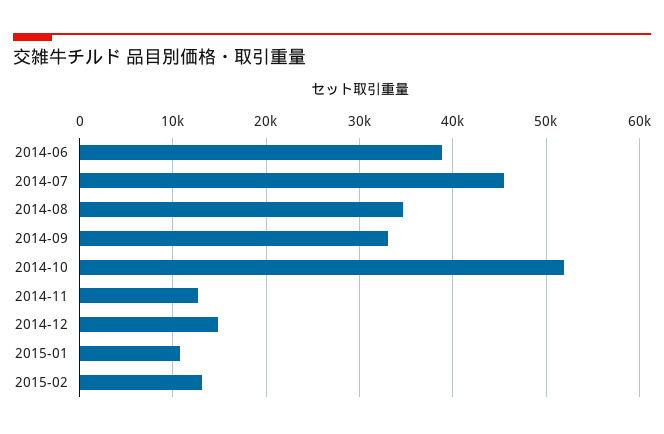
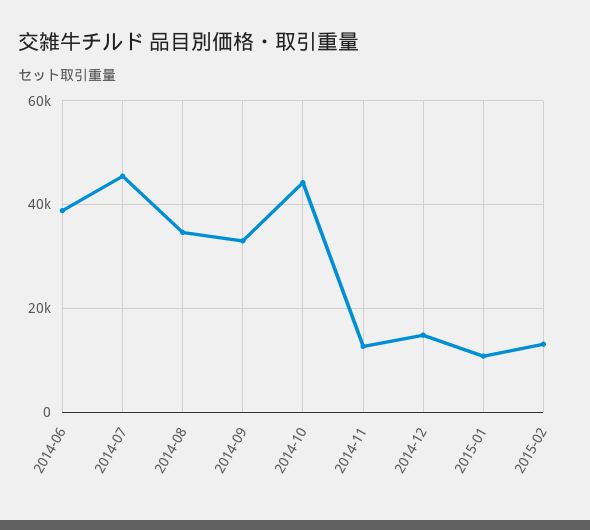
  {
    "2014-06": 39000,
    "2014-07": 45000,
    "2014-08": 35000,
    "2014-09": 33000,
-   "2014-10": 52000,
+   "2014-10": 44000,
    "2014-11": 13000,
    "2014-12": 15000,
    "2015-01": 11000,
    "2015-02": 13000
  }

